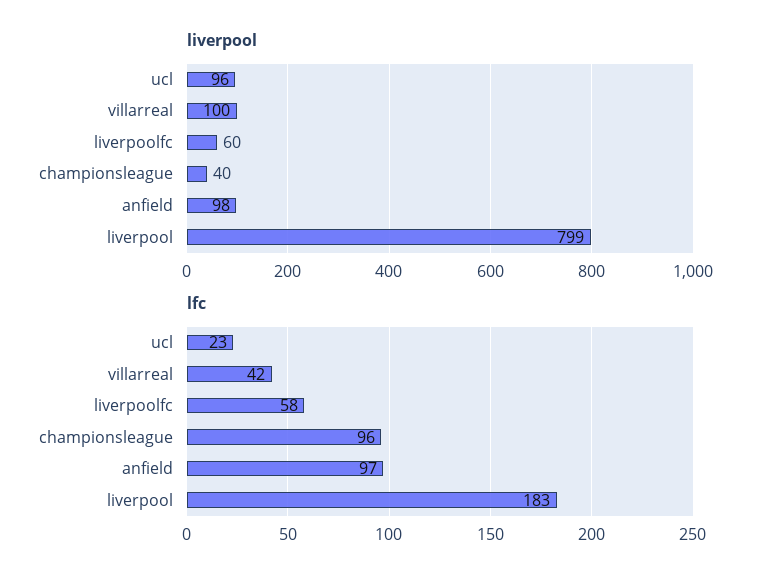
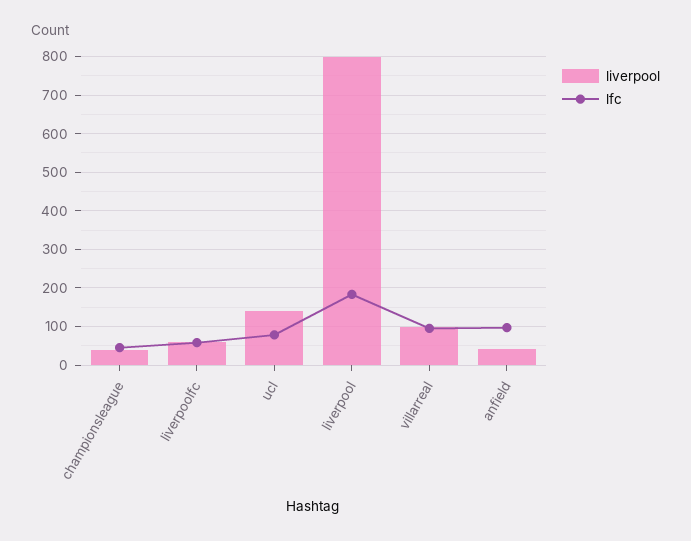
  {
    "liverpool": {
-     "ucl": 96,
+     "ucl": 140,
      "villarreal": 100,
      "liverpoolfc": 60,
      "championsleague": 40,
-     "anfield": 98,
+     "anfield": 40,
      "liverpool": 799
    },
    "lfc": {
-     "ucl": 23,
+     "ucl": 80,
-     "villarreal": 42,
+     "villarreal": 100,
      "liverpoolfc": 58,
-     "championsleague": 96,
+     "championsleague": 40,
      "anfield": 97,
      "liverpool": 183
    }
  }

